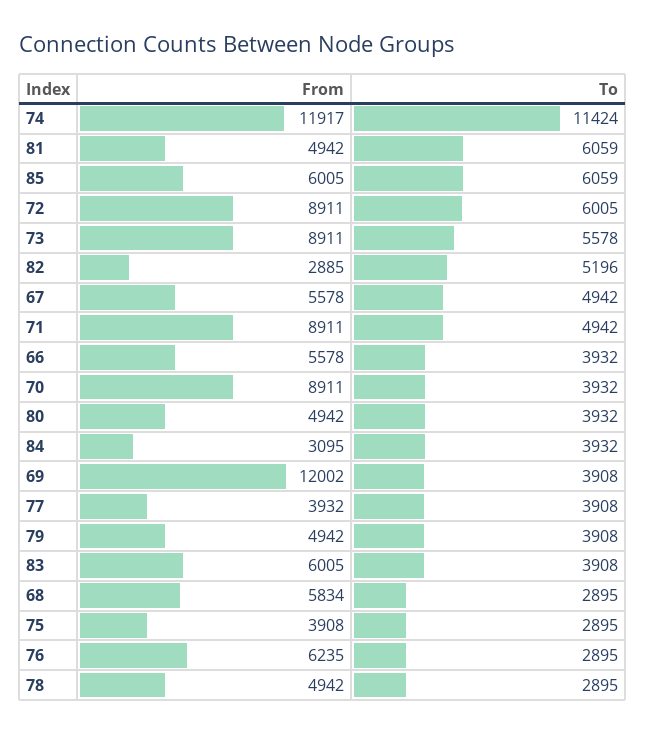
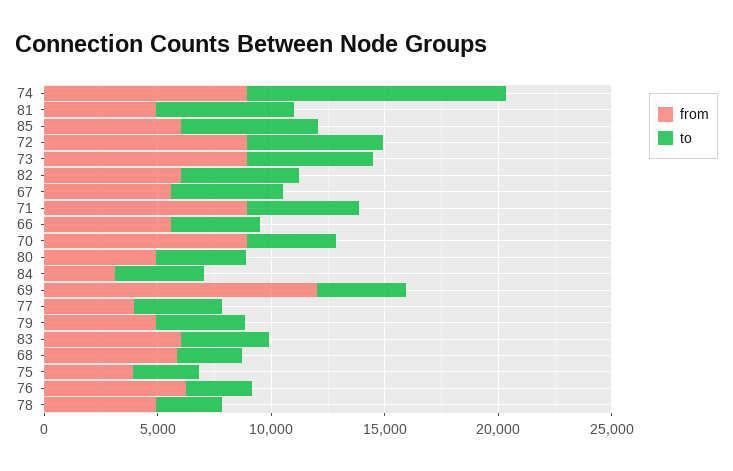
  {
    "From": {
-     "74": 11917,
+     "74": 9000,
      "81": 4942,
      "85": 6005,
      "72": 8911,
      "73": 8911,
-     "82": 2885,
+     "82": 6000,
      "67": 5578,
      "71": 8911,
      "66": 5578,
      "70": 8911,
      "80": 4942,
      "84": 3095,
      "69": 12002,
      "77": 3932,
      "79": 4942,
      "83": 6005,
      "68": 5834,
      "75": 3908,
      "76": 6235,
      "78": 4942
    },
    "To": {
      "74": 11424,
      "81": 6059,
      "85": 6059,
      "72": 6005,
      "73": 5578,
      "82": 5196,
      "67": 4942,
      "71": 4942,
      "66": 3932,
      "70": 3932,
      "80": 3932,
      "84": 3932,
      "69": 3908,
      "77": 3908,
      "79": 3908,
      "83": 3908,
      "68": 2895,
      "75": 2895,
      "76": 2895,
      "78": 2895
    }
  }

